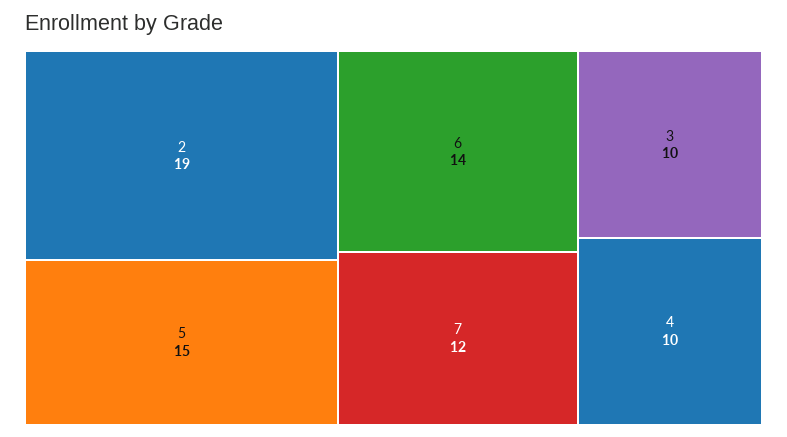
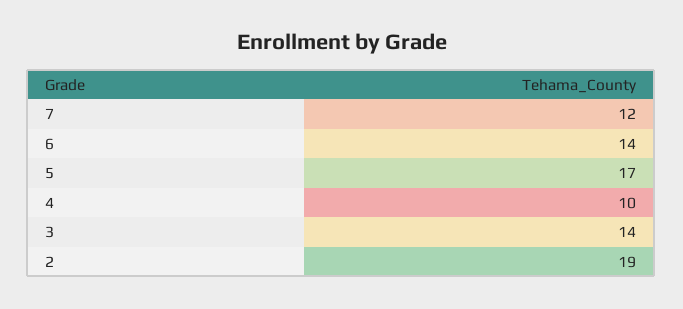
  {
    "2": 19,
-   "5": 15,
+   "5": 17,
    "6": 14,
    "7": 12,
-   "3": 10,
+   "3": 14,
    "4": 10
  }

